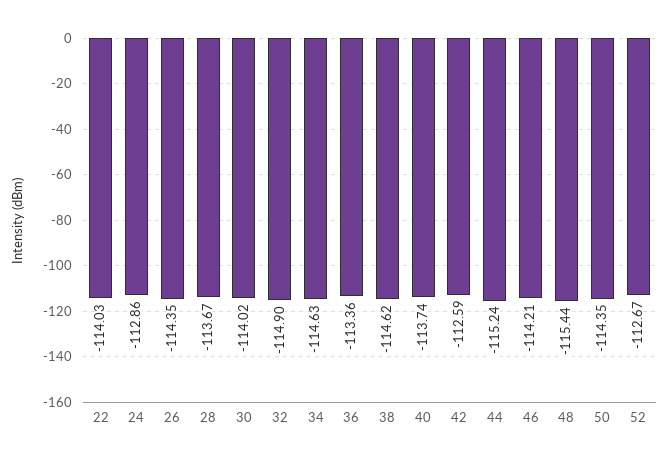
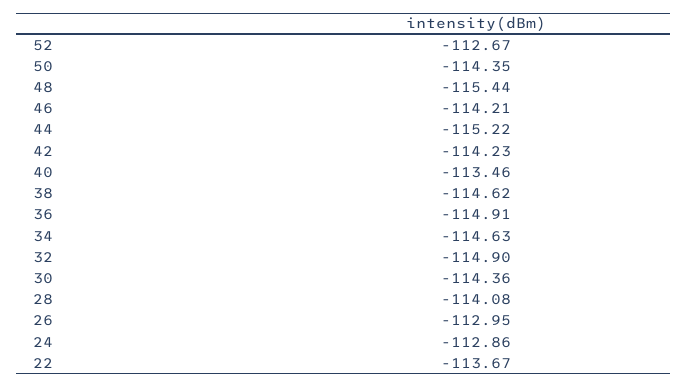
  {
-   "22": -114.03,
+   "22": -113.67,
    "24": -112.86,
-   "26": -114.35,
+   "26": -112.95,
-   "28": -113.67,
+   "28": -114.08,
-   "30": -114.02,
+   "30": -114.36,
    "32": -114.9,
    "34": -114.63,
-   "36": -113.36,
+   "36": -114.91,
    "38": -114.62,
-   "40": -113.74,
+   "40": -113.46,
-   "42": -112.59,
+   "42": -114.23,
-   "44": -115.24,
+   "44": -115.22,
    "46": -114.21,
    "48": -115.44,
    "50": -114.35,
    "52": -112.67
  }

